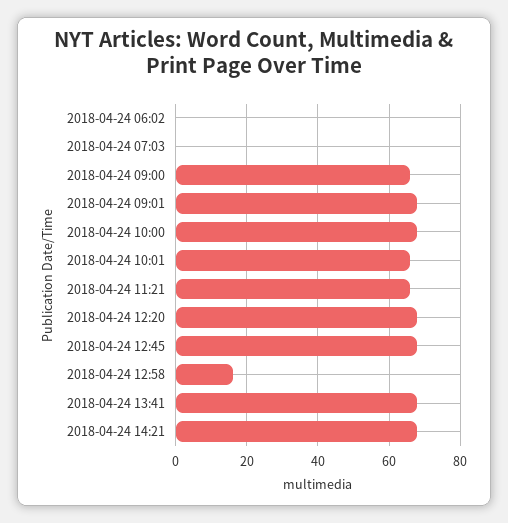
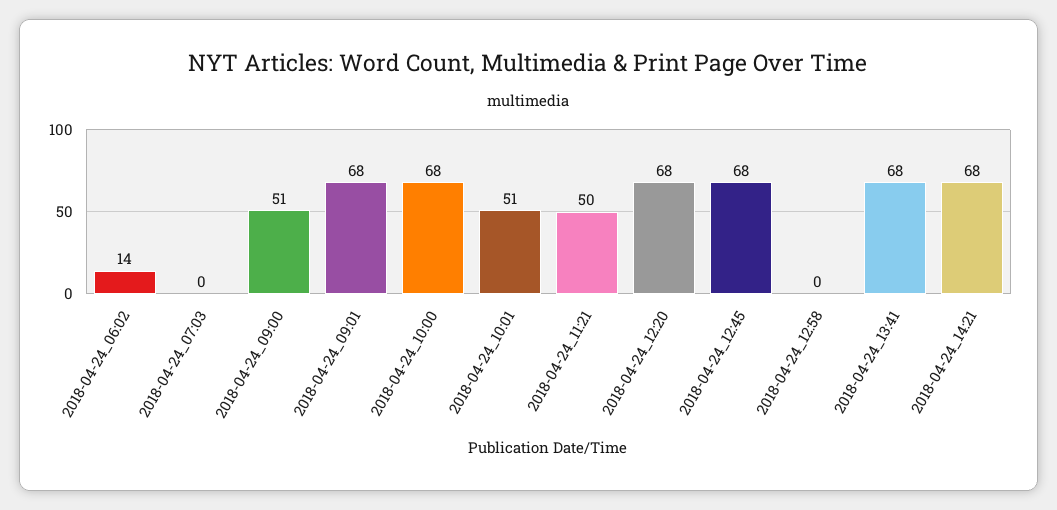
  {
-   "2018-04-24 06:02": 0,
+   "2018-04-24 06:02": 14,
    "2018-04-24 07:03": 0,
-   "2018-04-24 09:00": 65,
+   "2018-04-24 09:00": 51,
    "2018-04-24 09:01": 68,
    "2018-04-24 10:00": 68,
-   "2018-04-24 10:01": 65,
+   "2018-04-24 10:01": 51,
-   "2018-04-24 11:21": 65,
+   "2018-04-24 11:21": 50,
    "2018-04-24 12:20": 68,
    "2018-04-24 12:45": 68,
-   "2018-04-24 12:58": 15,
+   "2018-04-24 12:58": 0,
    "2018-04-24 13:41": 68,
    "2018-04-24 14:21": 68
  }

